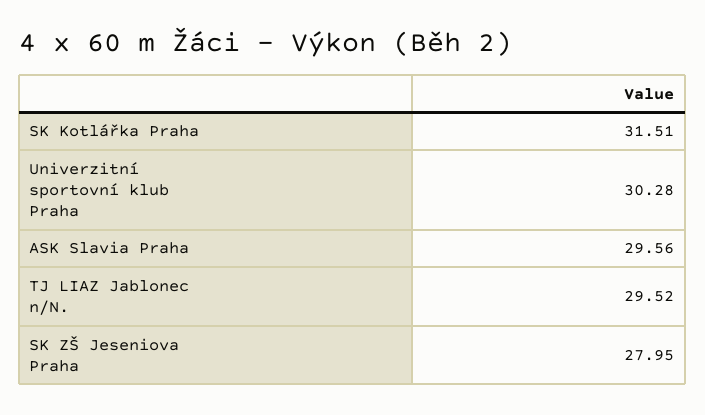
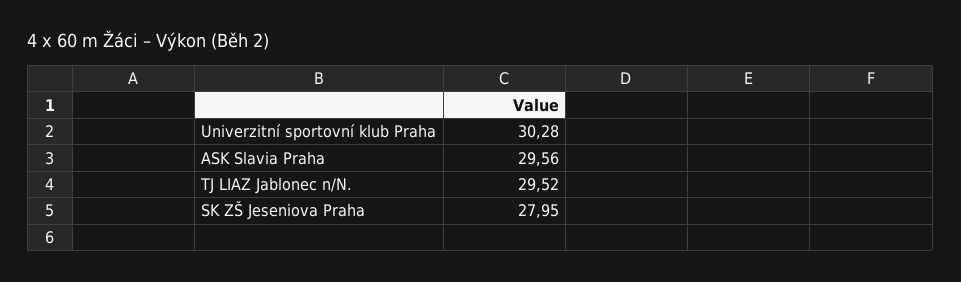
  {
-   "SK Kotlářka Praha": 31.51,
    "Univerzitní sportovní klub Praha": 30.28,
    "ASK Slavia Praha": 29.56,
    "TJ LIAZ Jablonec n/N.": 29.52,
    "SK ZŠ Jeseniova Praha": 27.95
  }

